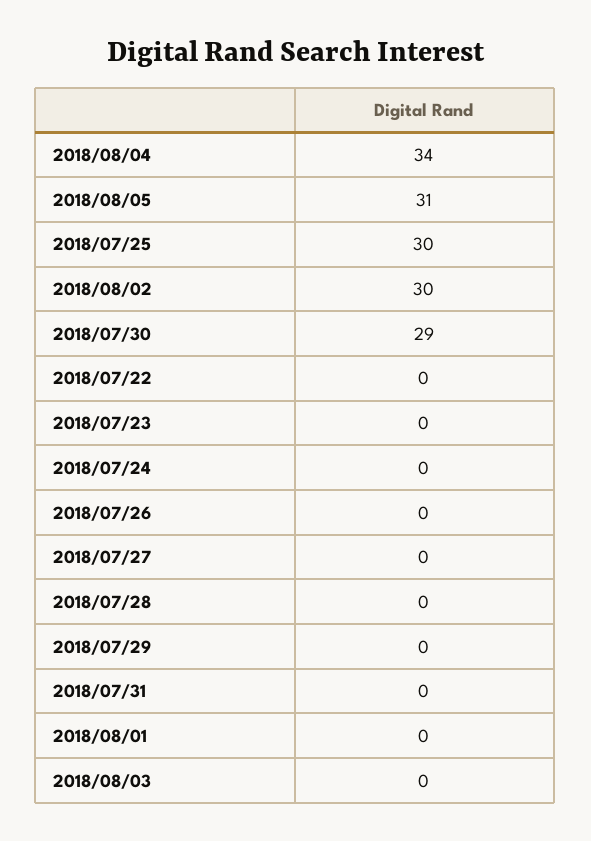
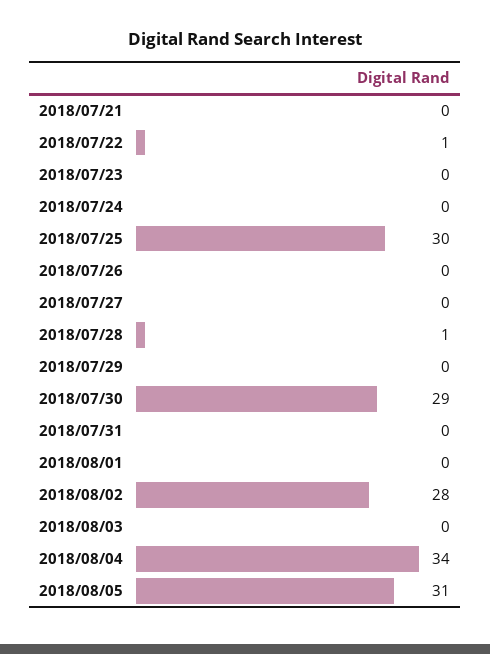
  {
    "2018/08/04": 34,
    "2018/08/05": 31,
    "2018/07/25": 30,
-   "2018/08/02": 30,
+   "2018/08/02": 28,
    "2018/07/30": 29,
-   "2018/07/22": 0,
+   "2018/07/22": 1,
    "2018/07/23": 0,
    "2018/07/24": 0,
    "2018/07/26": 0,
    "2018/07/27": 0,
-   "2018/07/28": 0,
+   "2018/07/28": 1,
    "2018/07/29": 0,
    "2018/07/31": 0,
    "2018/08/01": 0,
-   "2018/08/03": 0
+   "2018/08/03": 0,
+   "2018/07/21": 0
  }

